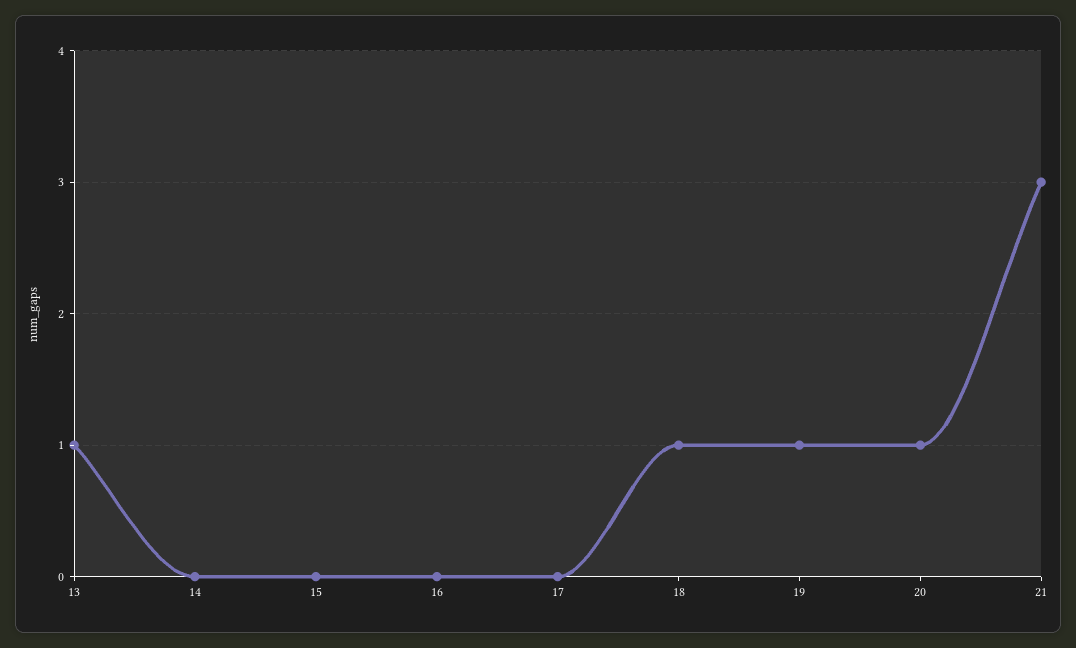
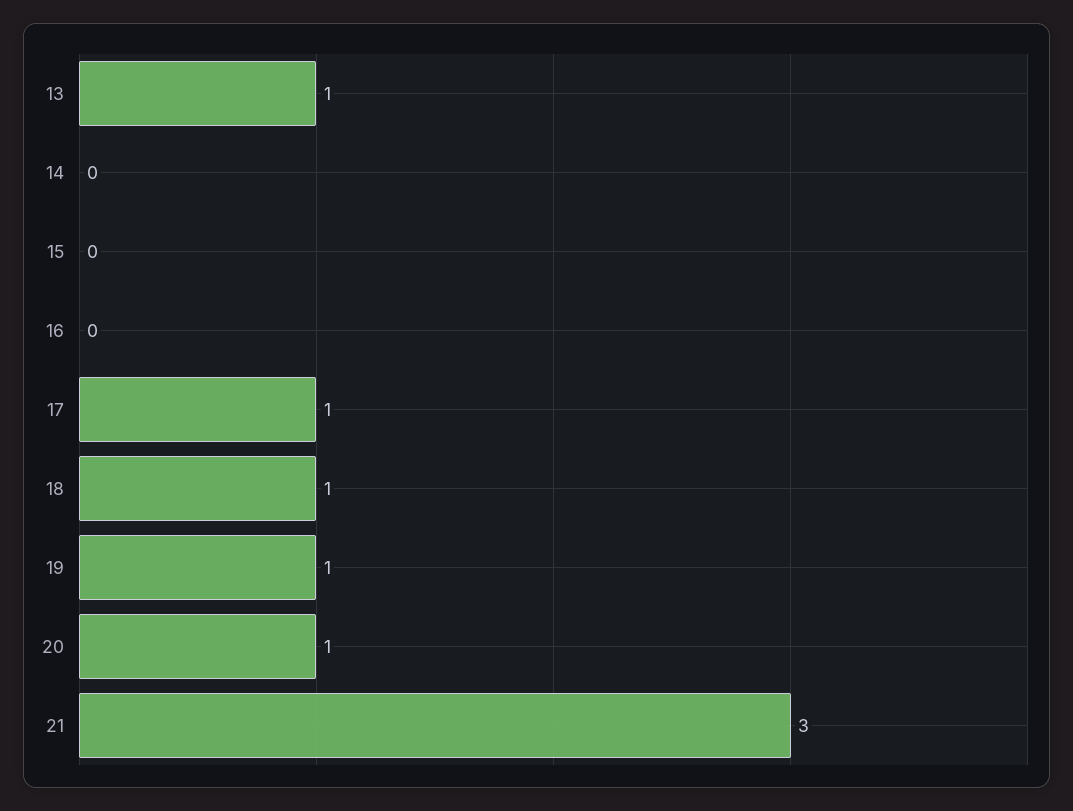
  {
    "13": 1,
    "14": 0,
    "15": 0,
    "16": 0,
-   "17": 0,
+   "17": 1,
    "18": 1,
    "19": 1,
    "20": 1,
    "21": 3
  }

